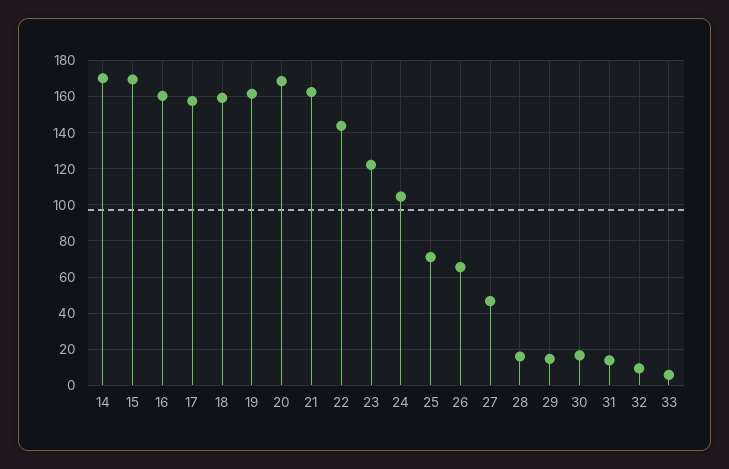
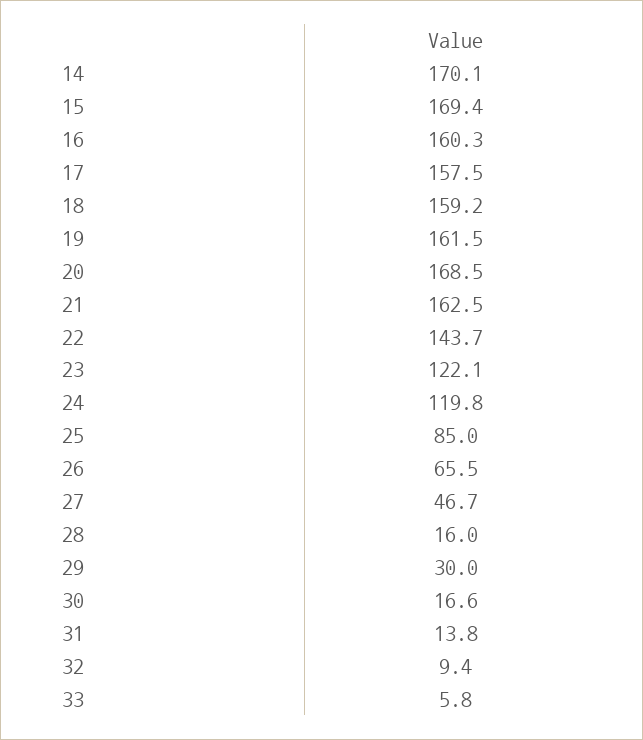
  {
    "14": 170.1,
    "15": 169.4,
    "16": 160.3,
    "17": 157.5,
    "18": 159.2,
    "19": 161.5,
    "20": 168.5,
    "21": 162.5,
    "22": 143.7,
    "23": 122.1,
-   "24": 105,
+   "24": 119.8,
-   "25": 70,
+   "25": 85,
    "26": 65.5,
    "27": 46.7,
    "28": 16,
-   "29": 15,
+   "29": 30,
    "30": 16.6,
    "31": 13.8,
    "32": 9.4,
    "33": 5.8
  }

